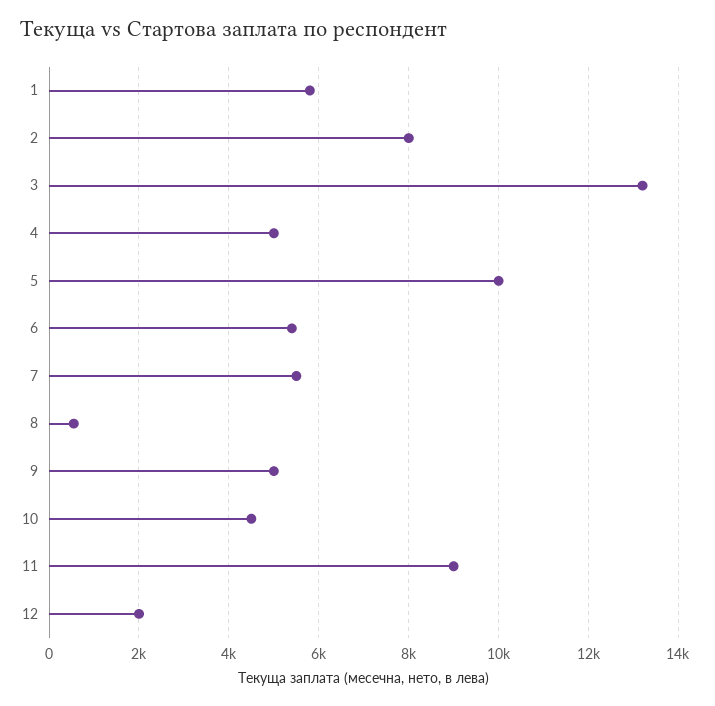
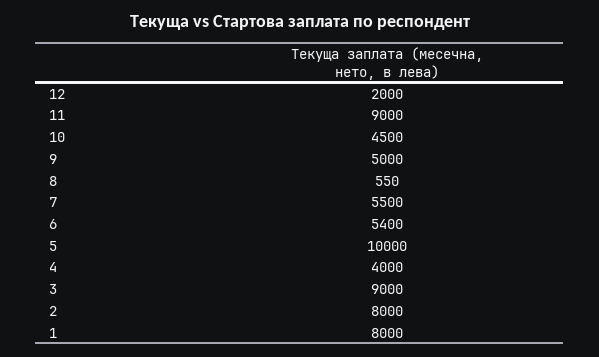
  {
-   "1": 5800,
+   "1": 8000,
    "2": 8000,
-   "3": 13200,
+   "3": 9000,
-   "4": 5000,
+   "4": 4000,
    "5": 10000,
    "6": 5400,
    "7": 5500,
    "8": 550,
    "9": 5000,
    "10": 4500,
    "11": 9000,
    "12": 2000
  }

